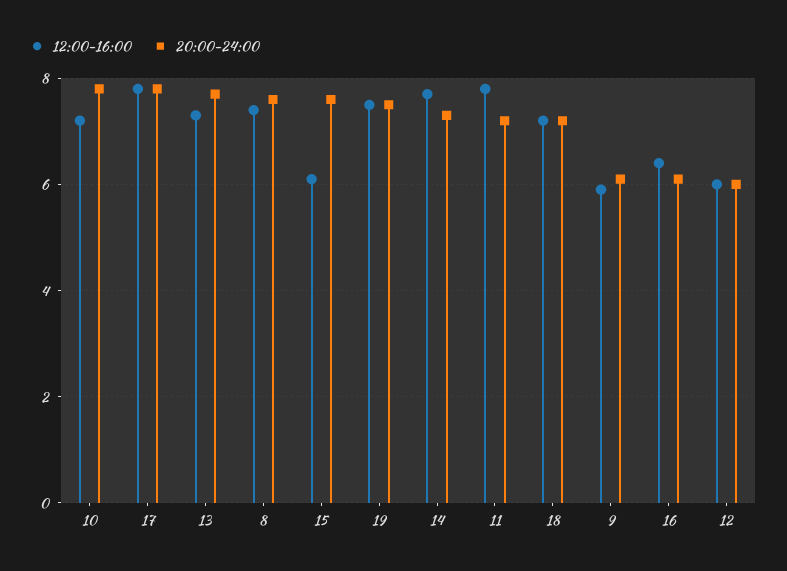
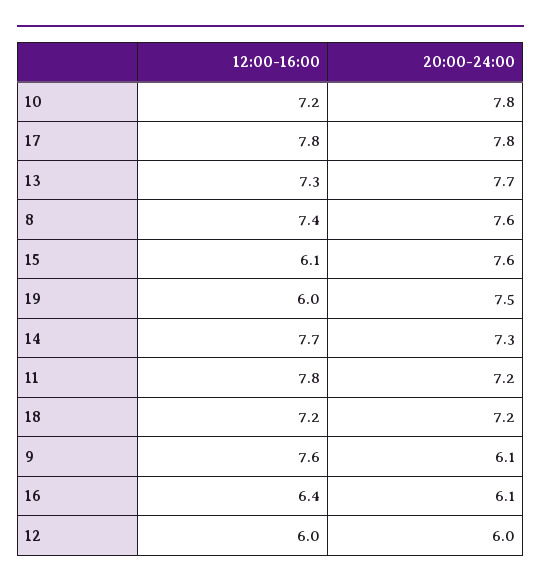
  {
    "12:00-16:00": {
      "10": 7.2,
      "17": 7.8,
      "13": 7.3,
      "8": 7.4,
      "15": 6.1,
-     "19": 7.5,
+     "19": 6,
      "14": 7.7,
      "11": 7.8,
      "18": 7.2,
-     "9": 6,
+     "9": 7.6,
      "16": 6.4,
      "12": 6
    },
    "20:00-24:00": {
      "10": 7.8,
      "17": 7.8,
      "13": 7.7,
      "8": 7.6,
      "15": 7.6,
      "19": 7.5,
      "14": 7.3,
      "11": 7.2,
      "18": 7.2,
      "9": 6.1,
      "16": 6.1,
      "12": 6
    }
  }

